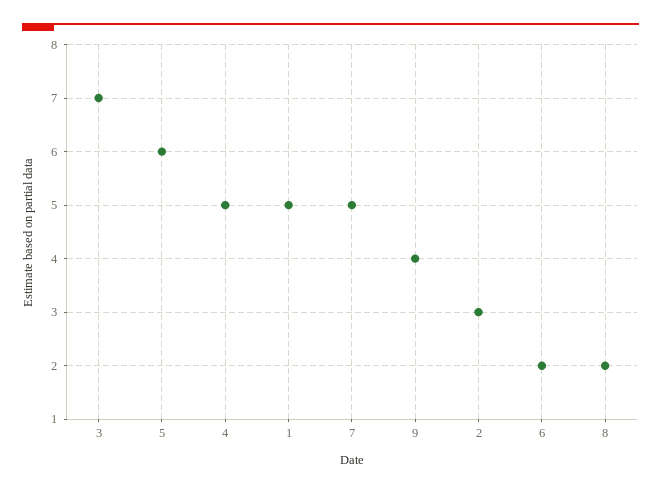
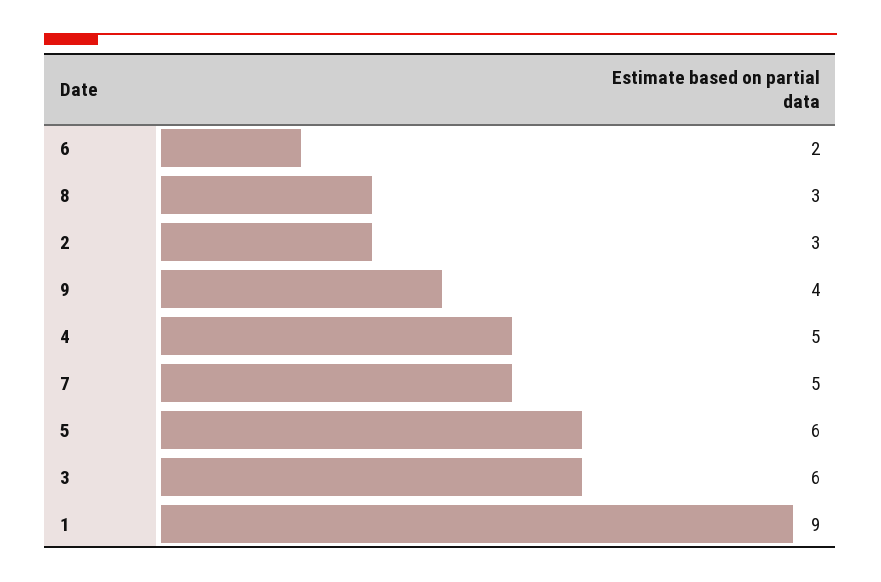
  {
-   "3": 7,
+   "3": 6,
    "5": 6,
    "4": 5,
-   "1": 5,
+   "1": 9,
    "7": 5,
    "9": 4,
    "2": 3,
    "6": 2,
-   "8": 2
+   "8": 3
  }

